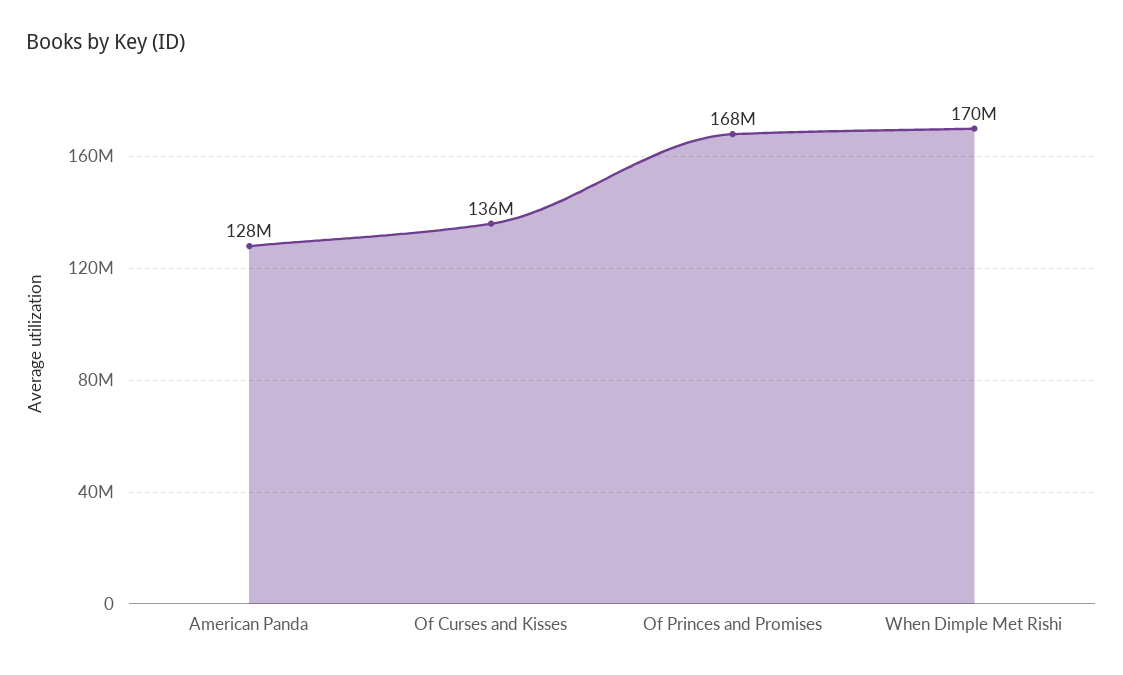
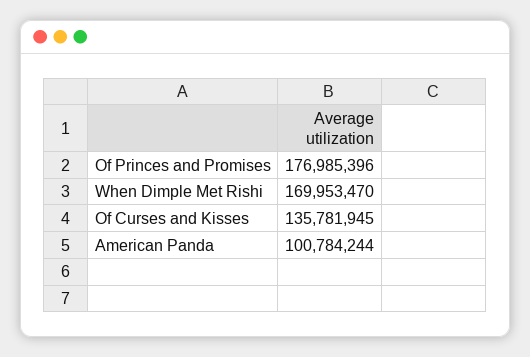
  {
-   "American Panda": 128000000,
+   "American Panda": 100784244,
    "Of Curses and Kisses": 135781945,
-   "Of Princes and Promises": 168000000,
+   "Of Princes and Promises": 176985396,
    "When Dimple Met Rishi": 169953470
  }

